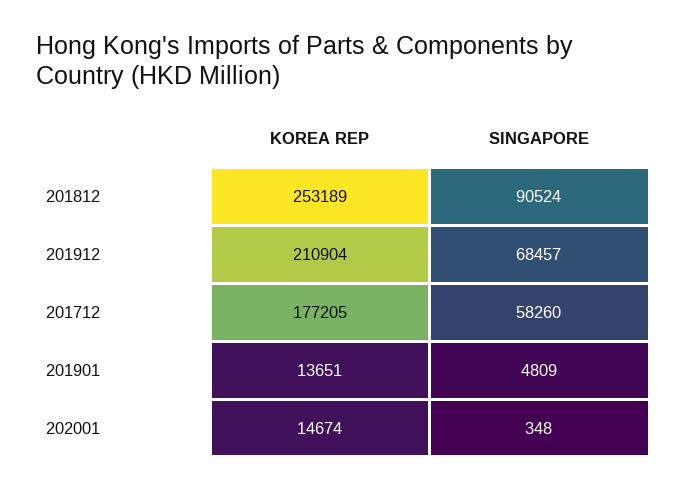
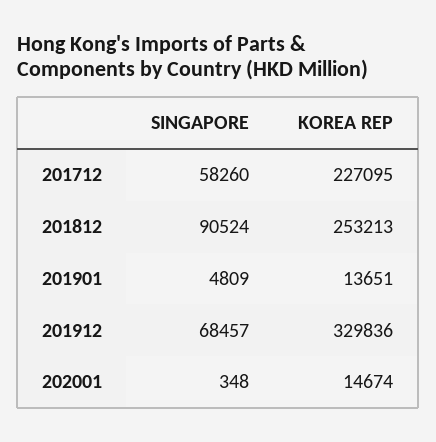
  {
    "KOREA REP": {
-     "201812": 253189,
+     "201812": 253213,
-     "201912": 210904,
+     "201912": 329836,
-     "201712": 177205,
+     "201712": 227095,
      "201901": 13651,
      "202001": 14674
    },
    "SINGAPORE": {
      "201812": 90524,
      "201912": 68457,
      "201712": 58260,
      "201901": 4809,
      "202001": 348
    }
  }

